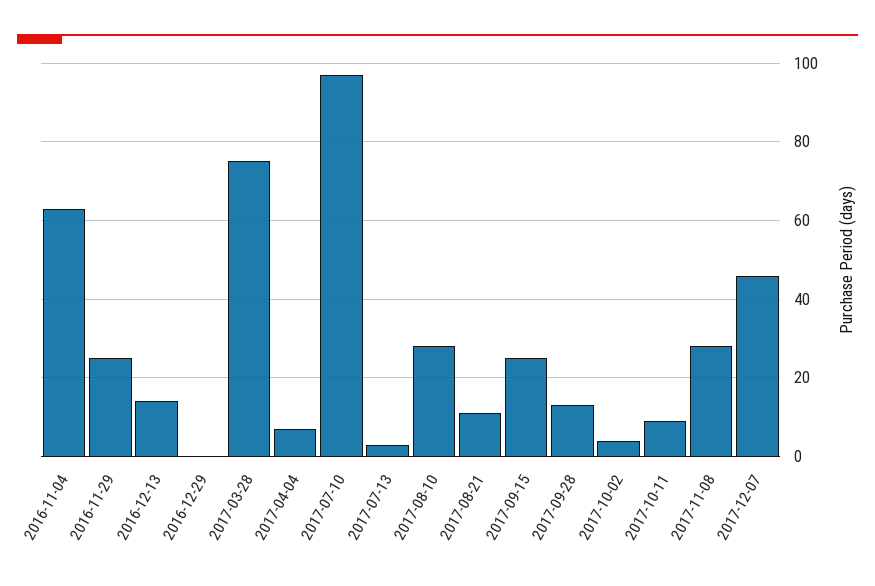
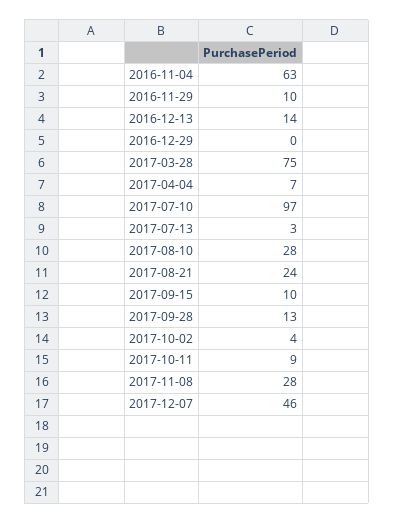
  {
    "2016-11-04": 63,
-   "2016-11-29": 25,
+   "2016-11-29": 10,
    "2016-12-13": 14,
    "2016-12-29": 0,
    "2017-03-28": 75,
    "2017-04-04": 7,
    "2017-07-10": 97,
    "2017-07-13": 3,
    "2017-08-10": 28,
-   "2017-08-21": 10,
+   "2017-08-21": 24,
-   "2017-09-15": 25,
+   "2017-09-15": 10,
    "2017-09-28": 13,
    "2017-10-02": 4,
    "2017-10-11": 9,
    "2017-11-08": 28,
    "2017-12-07": 46
  }

